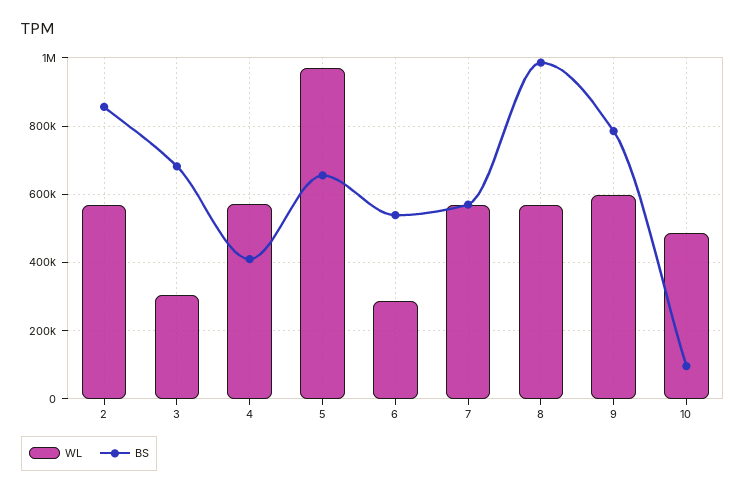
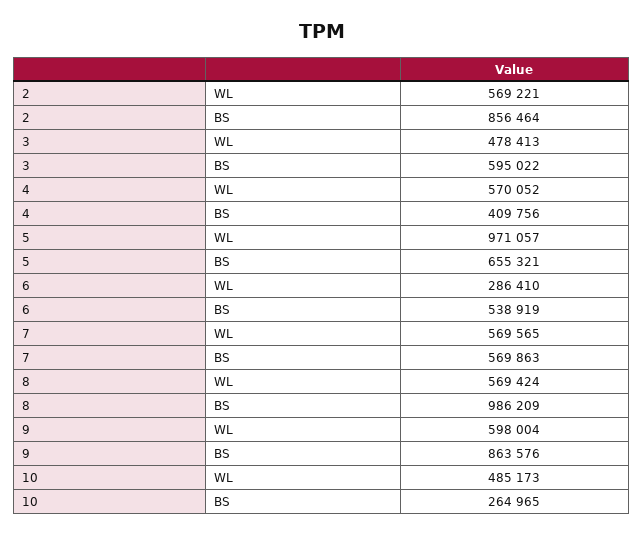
  {
    "WL": {
      "2": 569221,
-     "3": 300000,
+     "3": 478413,
      "4": 570052,
      "5": 971057,
      "6": 286410,
      "7": 569565,
      "8": 569424,
      "9": 598004,
      "10": 485173
    },
    "BS": {
      "2": 856464,
-     "3": 680000,
+     "3": 595022,
      "4": 409756,
      "5": 655321,
      "6": 538919,
      "7": 569863,
      "8": 986209,
-     "9": 780000,
+     "9": 863576,
-     "10": 100000
+     "10": 264965
    }
  }

